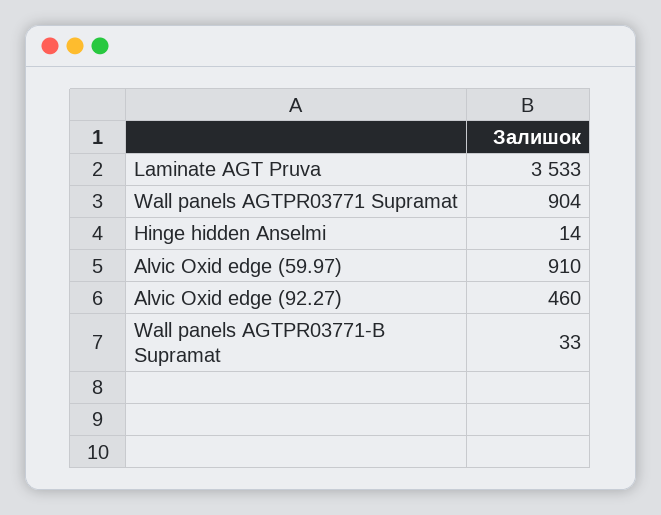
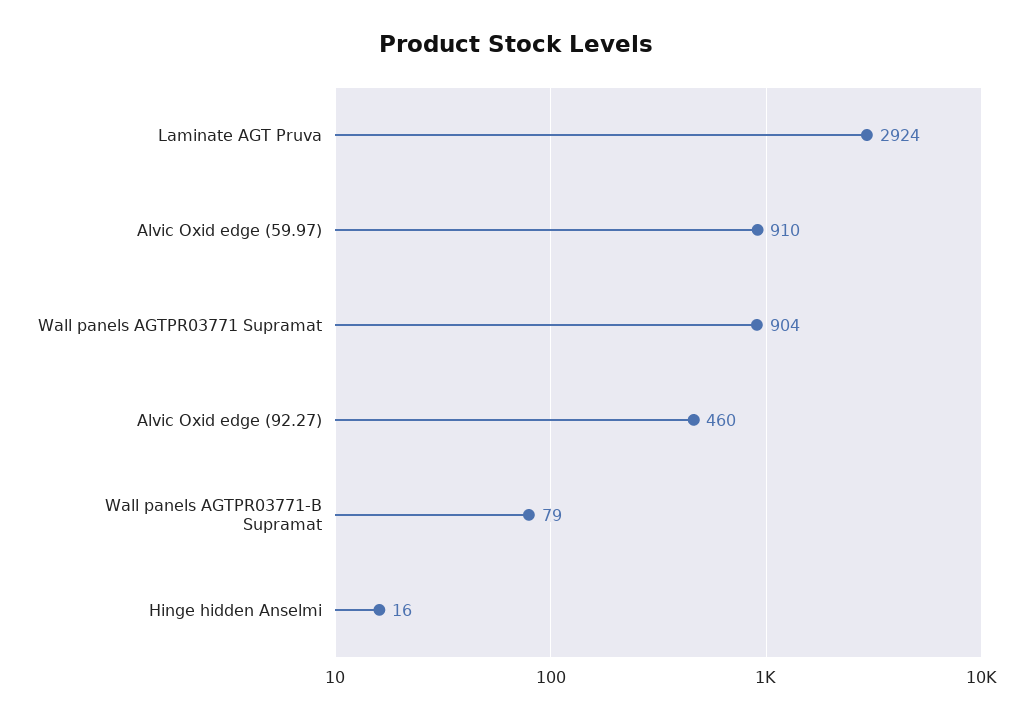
  {
-   "Laminate AGT Pruva": 3533,
+   "Laminate AGT Pruva": 2924,
    "Wall panels AGTPR03771 Supramat": 904,
-   "Hinge hidden Anselmi": 14,
+   "Hinge hidden Anselmi": 16,
    "Alvic Oxid edge (59.97)": 910,
    "Alvic Oxid edge (92.27)": 460,
-   "Wall panels AGTPR03771-B Supramat": 33
+   "Wall panels AGTPR03771-B Supramat": 79
  }

